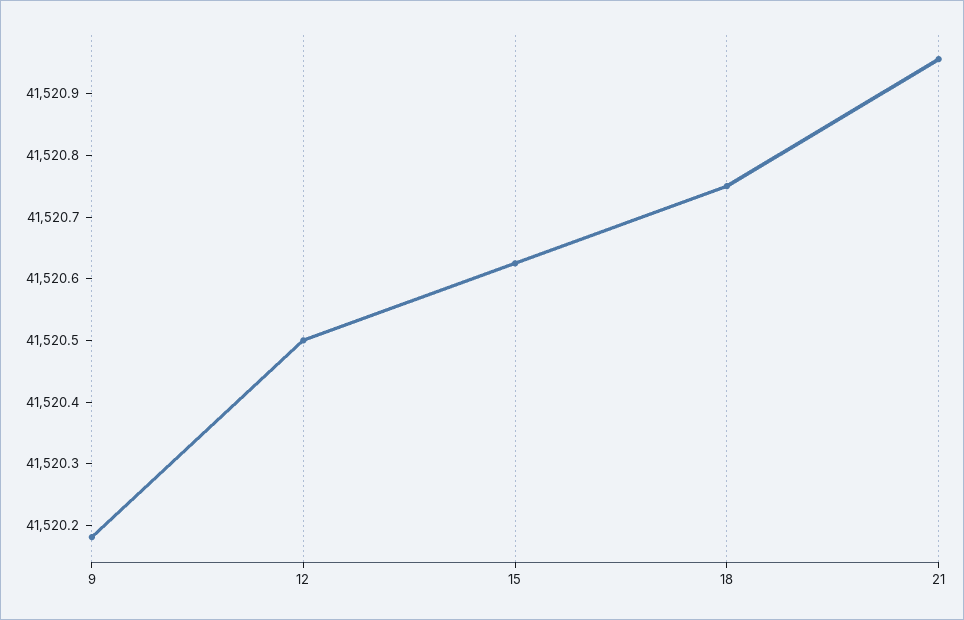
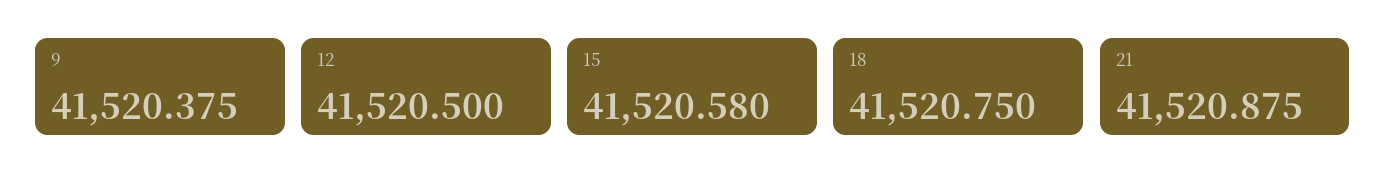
  {
-   "9": 41520.18,
+   "9": 41520.375,
    "12": 41520.5,
-   "15": 41520.62,
+   "15": 41520.58,
    "18": 41520.75,
-   "21": 41520.96
+   "21": 41520.875
  }

